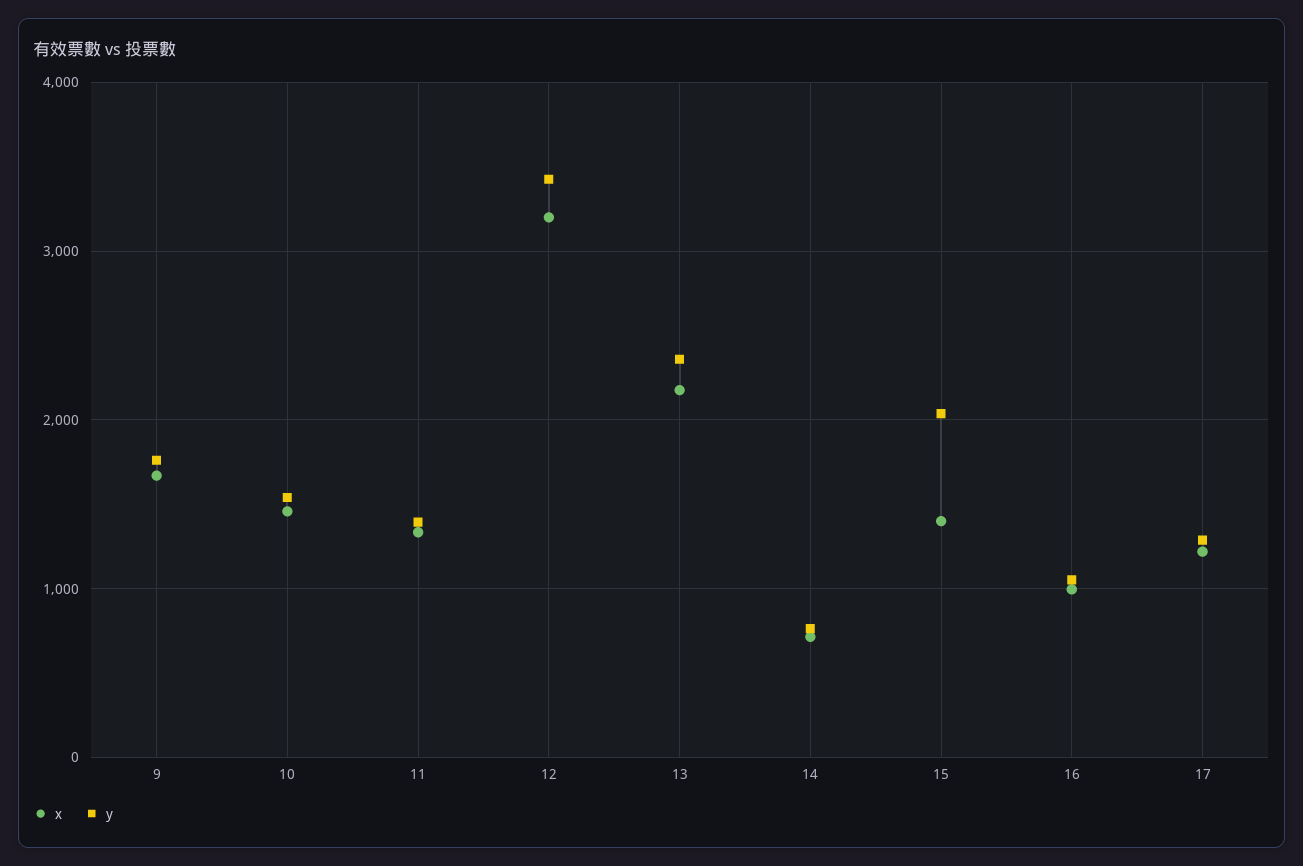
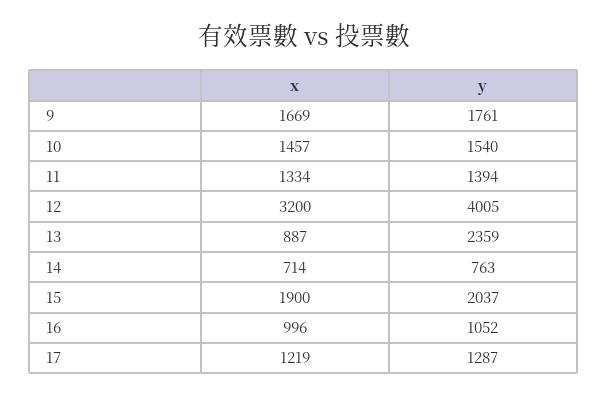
  {
    "x": {
      "9": 1669,
      "10": 1457,
      "11": 1334,
      "12": 3200,
-     "13": 2200,
+     "13": 887,
      "14": 714,
-     "15": 1400,
+     "15": 1900,
      "16": 996,
      "17": 1219
    },
    "y": {
      "9": 1761,
      "10": 1540,
      "11": 1394,
-     "12": 3400,
+     "12": 4005,
      "13": 2359,
      "14": 763,
      "15": 2037,
      "16": 1052,
      "17": 1287
    }
  }

